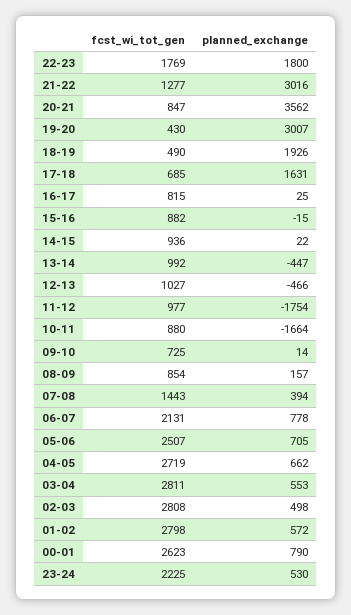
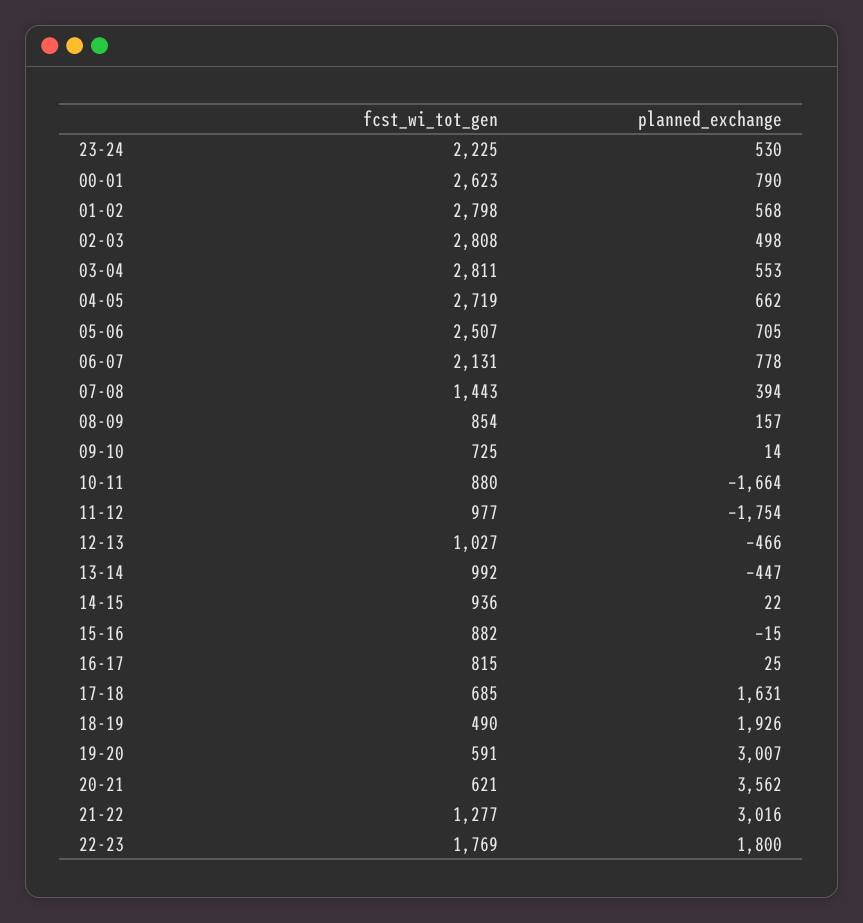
  {
    "fcst_wi_tot_gen": {
      "22-23": 1769,
      "21-22": 1277,
-     "20-21": 847,
+     "20-21": 621,
-     "19-20": 430,
+     "19-20": 591,
      "18-19": 490,
      "17-18": 685,
      "16-17": 815,
      "15-16": 882,
      "14-15": 936,
      "13-14": 992,
      "12-13": 1027,
      "11-12": 977,
      "10-11": 880,
      "09-10": 725,
      "08-09": 854,
      "07-08": 1443,
      "06-07": 2131,
      "05-06": 2507,
      "04-05": 2719,
      "03-04": 2811,
      "02-03": 2808,
      "01-02": 2798,
      "00-01": 2623,
      "23-24": 2225
    },
    "planned_exchange": {
      "22-23": 1800,
      "21-22": 3016,
      "20-21": 3562,
      "19-20": 3007,
      "18-19": 1926,
      "17-18": 1631,
      "16-17": 25,
      "15-16": -15,
      "14-15": 22,
      "13-14": -447,
      "12-13": -466,
      "11-12": -1754,
      "10-11": -1664,
      "09-10": 14,
      "08-09": 157,
      "07-08": 394,
      "06-07": 778,
      "05-06": 705,
      "04-05": 662,
      "03-04": 553,
      "02-03": 498,
-     "01-02": 572,
+     "01-02": 568,
      "00-01": 790,
      "23-24": 530
    }
  }

